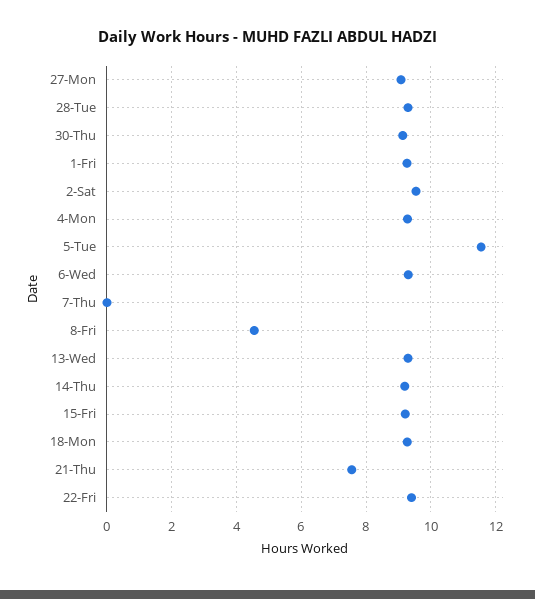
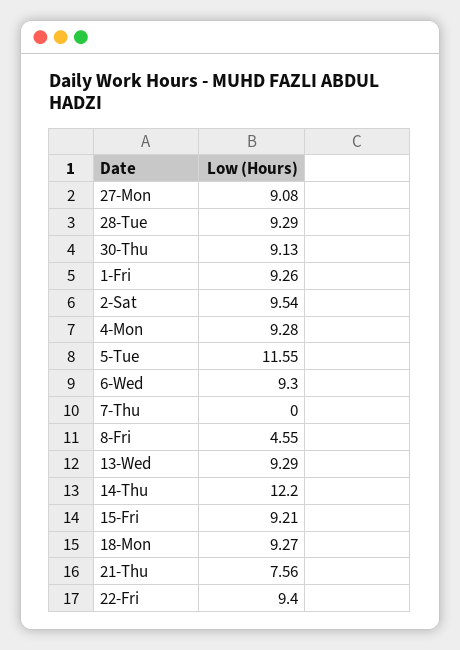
  {
    "27-Mon": 9.08,
    "28-Tue": 9.29,
    "30-Thu": 9.13,
    "1-Fri": 9.26,
    "2-Sat": 9.54,
    "4-Mon": 9.28,
    "5-Tue": 11.55,
    "6-Wed": 9.3,
    "7-Thu": 0,
    "8-Fri": 4.55,
    "13-Wed": 9.29,
-   "14-Thu": 9.2,
+   "14-Thu": 12.2,
    "15-Fri": 9.21,
    "18-Mon": 9.27,
    "21-Thu": 7.56,
    "22-Fri": 9.4
  }

